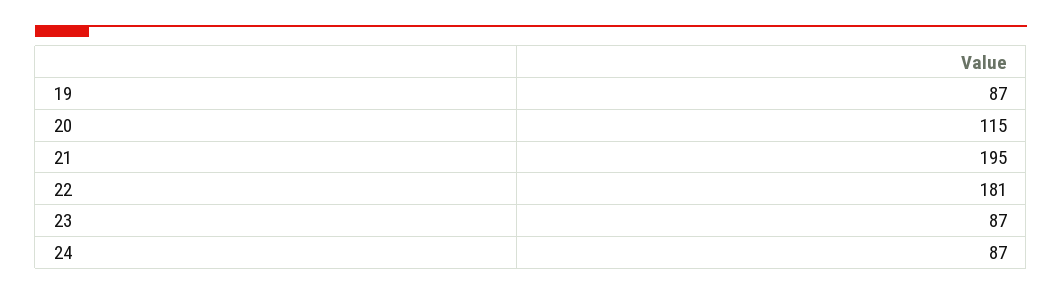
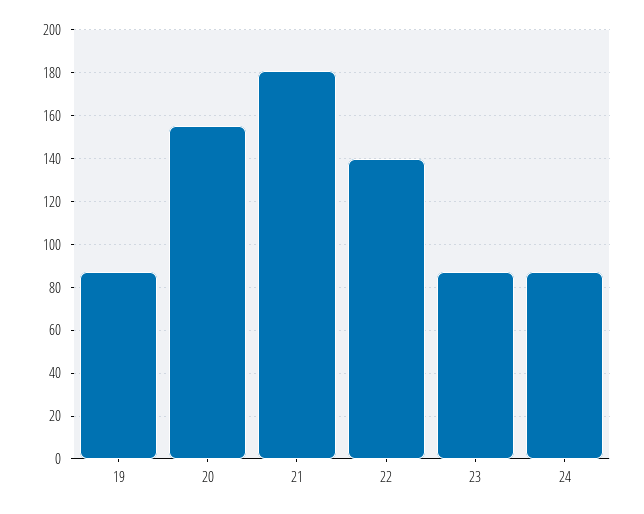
  {
    "19": 87,
-   "20": 115,
+   "20": 155,
-   "21": 195,
+   "21": 180,
-   "22": 181,
+   "22": 140,
    "23": 87,
    "24": 87
  }

